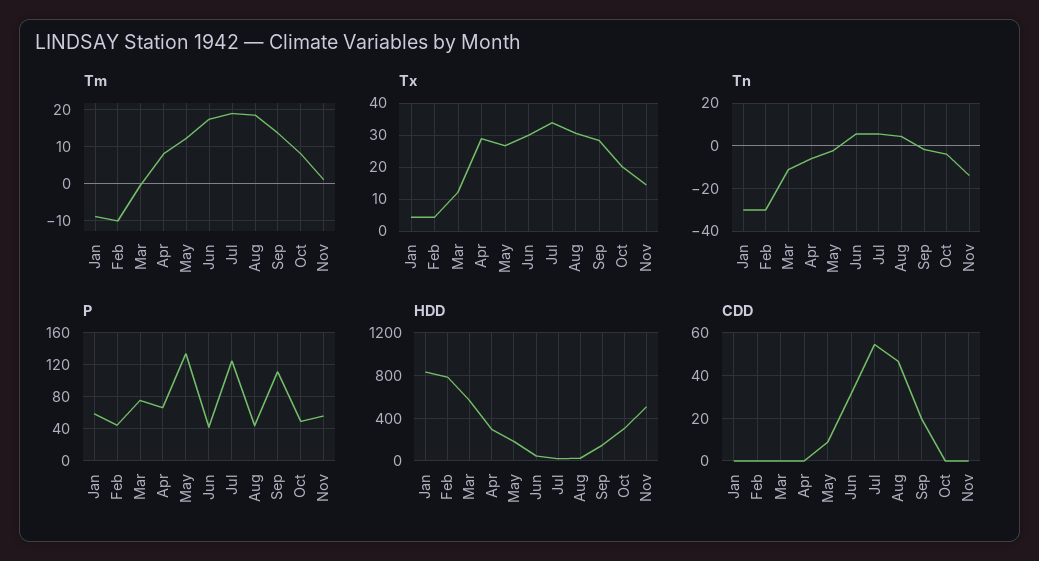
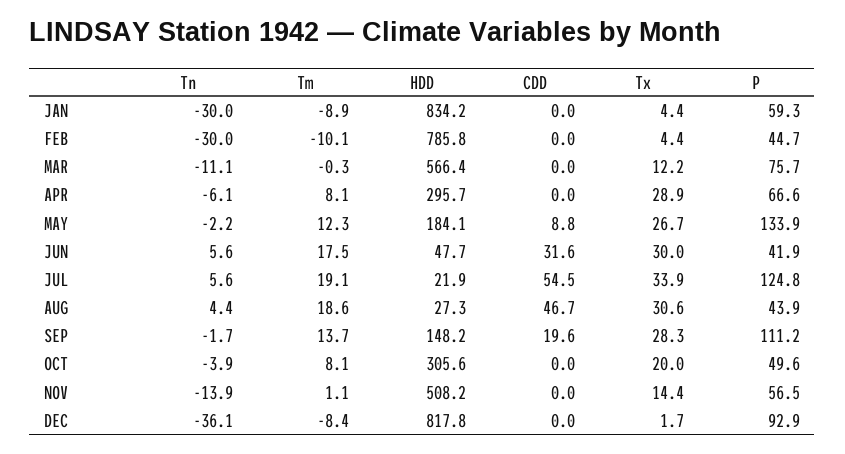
  {
    "Tm": {
      "Jan": -8.9,
      "Feb": -10.1,
      "Mar": -0.3,
      "Apr": 8.1,
      "May": 12.3,
      "Jun": 17.5,
      "Jul": 19.1,
      "Aug": 18.6,
      "Sep": 13.7,
      "Oct": 8.1,
-     "Nov": 1.1
+     "Nov": 1.1,
+     "DEC": -8.4
    },
    "Tx": {
      "Jan": 4.4,
      "Feb": 4.4,
      "Mar": 12.2,
      "Apr": 28.9,
      "May": 26.7,
      "Jun": 30,
      "Jul": 33.9,
      "Aug": 30.6,
      "Sep": 28.3,
      "Oct": 20,
-     "Nov": 14.4
+     "Nov": 14.4,
+     "DEC": 1.7
    },
    "Tn": {
      "Jan": -30,
      "Feb": -30,
      "Mar": -11.1,
      "Apr": -6.1,
      "May": -2.2,
      "Jun": 5.6,
      "Jul": 5.6,
      "Aug": 4.4,
      "Sep": -1.7,
      "Oct": -3.9,
-     "Nov": -13.9
+     "Nov": -13.9,
+     "DEC": -36.1
    },
    "P": {
      "Jan": 59.3,
      "Feb": 44.7,
      "Mar": 75.7,
      "Apr": 66.6,
      "May": 133.9,
      "Jun": 41.9,
      "Jul": 124.8,
      "Aug": 43.9,
      "Sep": 111.2,
      "Oct": 49.6,
-     "Nov": 56.5
+     "Nov": 56.5,
+     "DEC": 92.9
    },
    "HDD": {
      "Jan": 834.2,
      "Feb": 785.8,
      "Mar": 566.4,
      "Apr": 295.7,
      "May": 184.1,
      "Jun": 47.7,
      "Jul": 21.9,
      "Aug": 27.3,
      "Sep": 148.2,
      "Oct": 305.6,
-     "Nov": 508.2
+     "Nov": 508.2,
+     "DEC": 817.8
    },
    "CDD": {
      "Jan": 0,
      "Feb": 0,
      "Mar": 0,
      "Apr": 0,
      "May": 8.8,
      "Jun": 31.6,
      "Jul": 54.5,
      "Aug": 46.7,
      "Sep": 19.6,
      "Oct": 0,
-     "Nov": 0
+     "Nov": 0,
+     "DEC": 0
    }
  }

